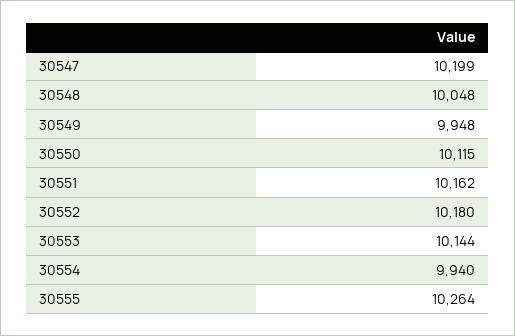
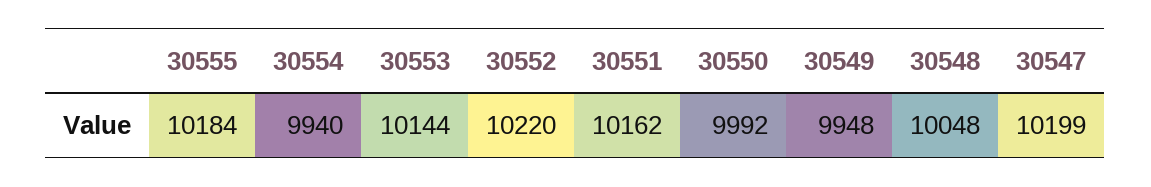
  {
    "30547": 10199,
    "30548": 10048,
    "30549": 9948,
-   "30550": 10115,
+   "30550": 9992,
    "30551": 10162,
-   "30552": 10180,
+   "30552": 10220,
    "30553": 10144,
    "30554": 9940,
-   "30555": 10264
+   "30555": 10184
  }

